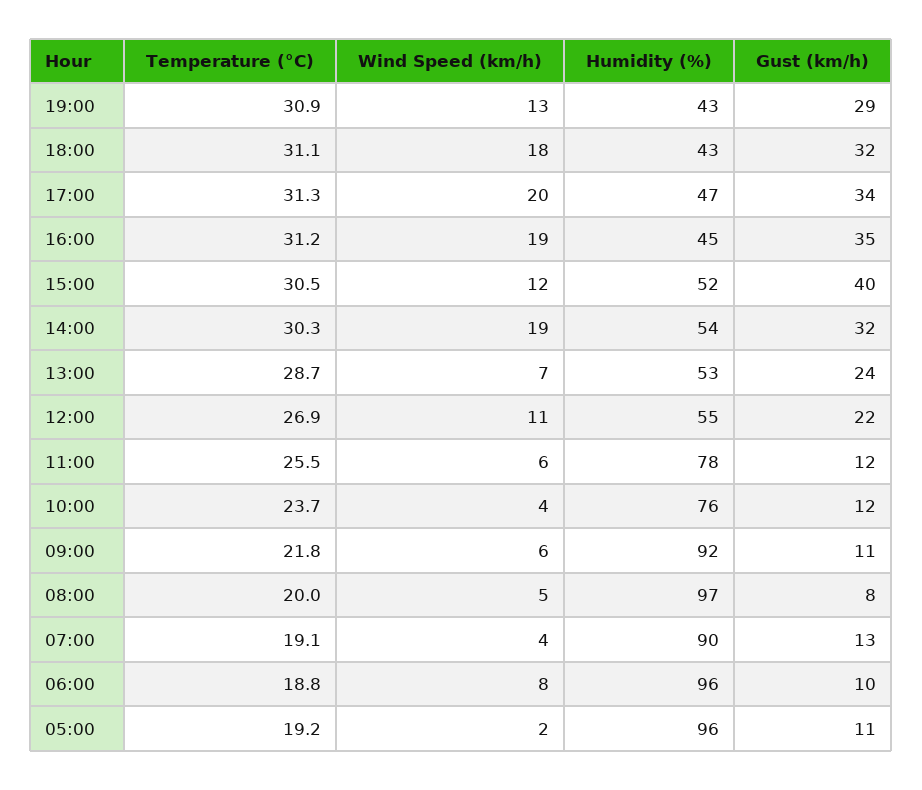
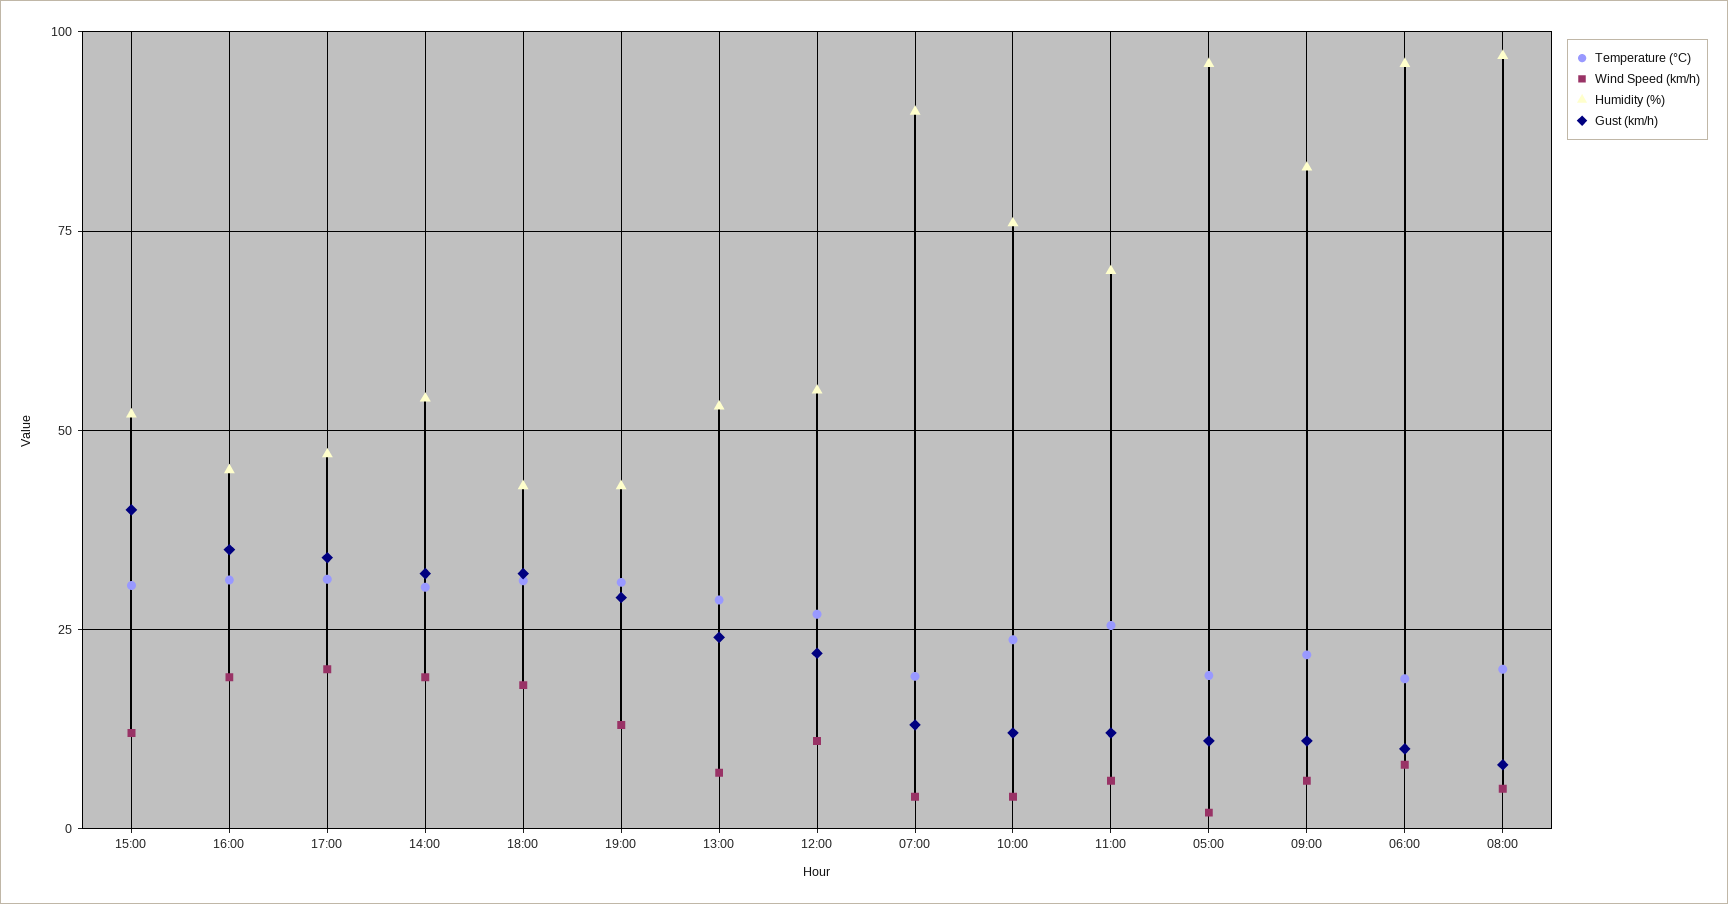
  {
    "Temperature (°C)": {
      "19:00": 30.9,
      "18:00": 31.1,
      "17:00": 31.3,
      "16:00": 31.2,
      "15:00": 30.5,
      "14:00": 30.3,
      "13:00": 28.7,
      "12:00": 26.9,
      "11:00": 25.5,
      "10:00": 23.7,
      "09:00": 21.8,
      "08:00": 20,
      "07:00": 19.1,
      "06:00": 18.8,
      "05:00": 19.2
    },
    "Wind Speed (km/h)": {
      "19:00": 13,
      "18:00": 18,
      "17:00": 20,
      "16:00": 19,
      "15:00": 12,
      "14:00": 19,
      "13:00": 7,
      "12:00": 11,
      "11:00": 6,
      "10:00": 4,
      "09:00": 6,
      "08:00": 5,
      "07:00": 4,
      "06:00": 8,
      "05:00": 2
    },
    "Humidity (%)": {
      "19:00": 43,
      "18:00": 43,
      "17:00": 47,
      "16:00": 45,
      "15:00": 52,
      "14:00": 54,
      "13:00": 53,
      "12:00": 55,
-     "11:00": 78,
+     "11:00": 70,
      "10:00": 76,
-     "09:00": 92,
+     "09:00": 82.5,
      "08:00": 97,
      "07:00": 90,
      "06:00": 96,
      "05:00": 96
    },
    "Gust (km/h)": {
      "19:00": 29,
      "18:00": 32,
      "17:00": 34,
      "16:00": 35,
      "15:00": 40,
      "14:00": 32,
      "13:00": 24,
      "12:00": 22,
      "11:00": 12,
      "10:00": 12,
      "09:00": 11,
      "08:00": 8,
      "07:00": 13,
      "06:00": 10,
      "05:00": 11
    }
  }

